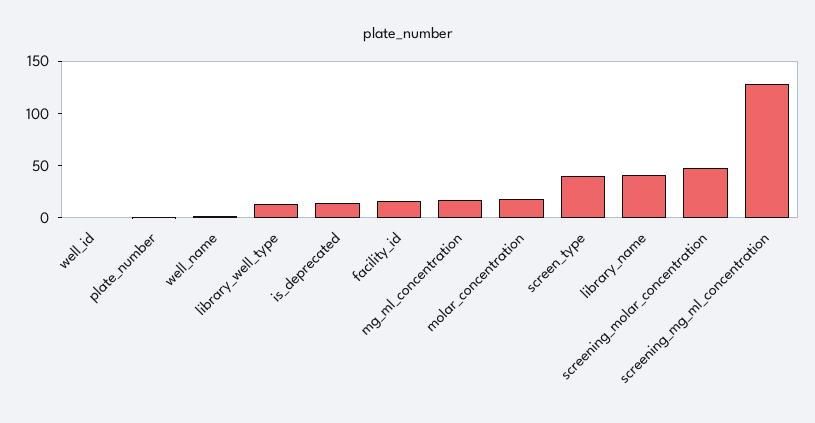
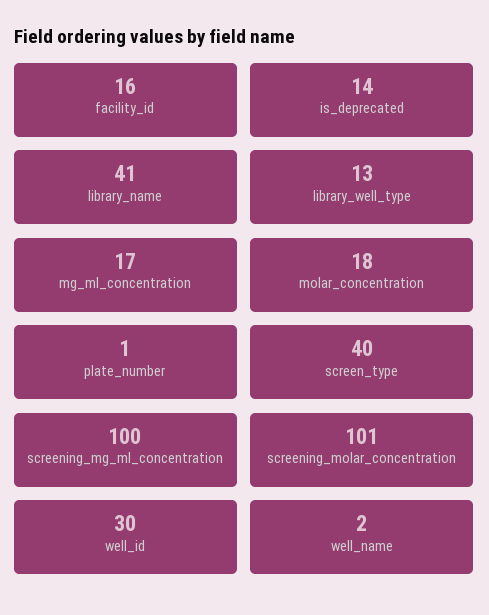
  {
-   "well_id": 0,
+   "well_id": 30,
    "plate_number": 1,
    "well_name": 2,
    "library_well_type": 13,
    "is_deprecated": 14,
    "facility_id": 16,
    "mg_ml_concentration": 17,
    "molar_concentration": 18,
    "screen_type": 40,
    "library_name": 41,
-   "screening_molar_concentration": 50,
+   "screening_molar_concentration": 101,
-   "screening_mg_ml_concentration": 130
+   "screening_mg_ml_concentration": 100
  }

